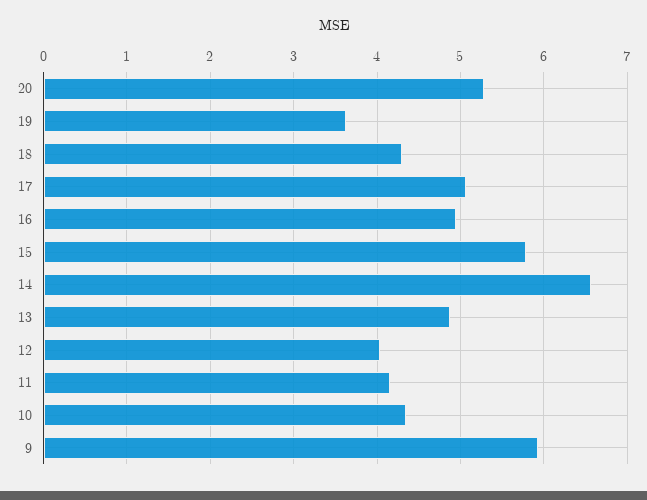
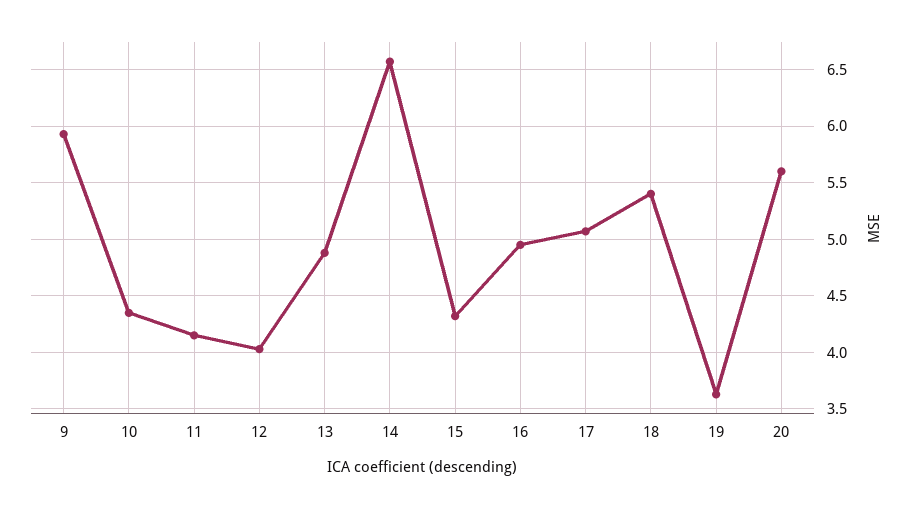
  {
-   "20": 5.3,
+   "20": 5.6,
    "19": 3.6,
-   "18": 4.3,
+   "18": 5.4,
    "17": 5.1,
    "16": 5,
-   "15": 5.8,
+   "15": 4.3,
    "14": 6.6,
    "13": 4.9,
    "12": 4,
    "11": 4.2,
    "10": 4.4,
    "9": 5.9
  }

